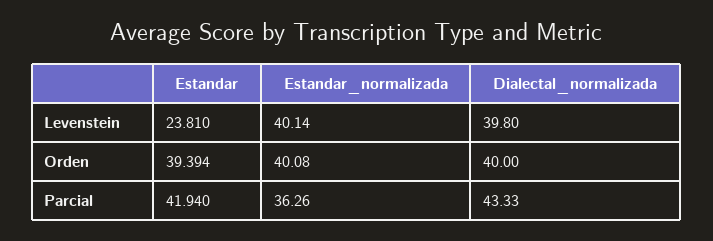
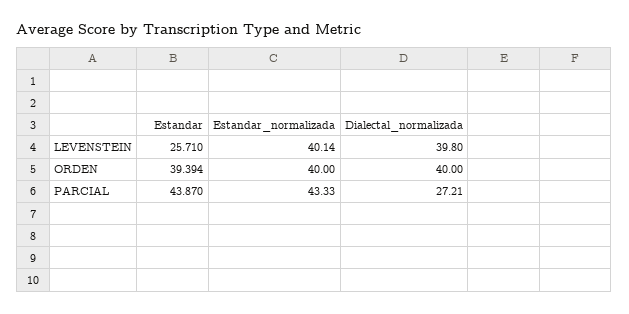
  {
    "Estandar": {
-     "Levenstein": 23.81,
+     "Levenstein": 25.71,
      "Orden": 39.394,
-     "Parcial": 41.94
+     "Parcial": 43.87
    },
    "Estandar_normalizada": {
      "Levenstein": 40.14,
-     "Orden": 40.08,
+     "Orden": 40,
-     "Parcial": 36.26
+     "Parcial": 43.33
    },
    "Dialectal_normalizada": {
      "Levenstein": 39.8,
      "Orden": 40,
-     "Parcial": 43.33
+     "Parcial": 27.21
    }
  }

